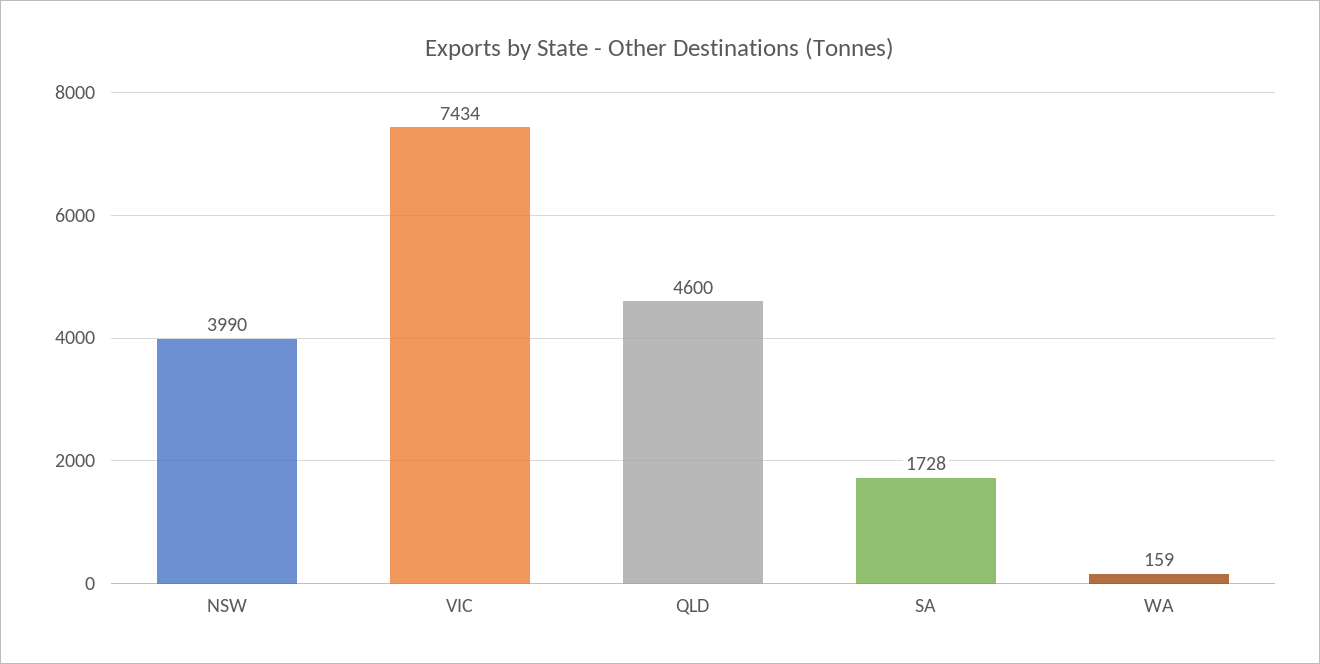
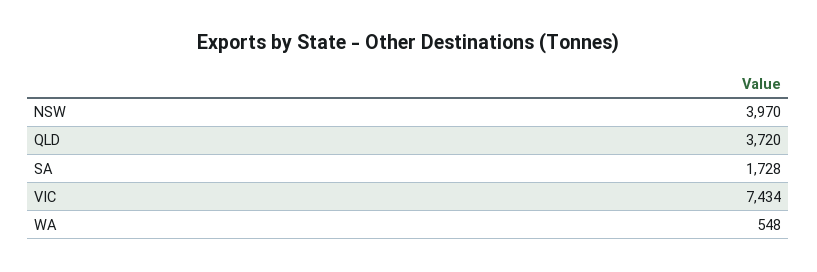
  {
-   "NSW": 3990,
+   "NSW": 3970,
    "VIC": 7434,
-   "QLD": 4600,
+   "QLD": 3720,
    "SA": 1728,
-   "WA": 159
+   "WA": 548
  }

